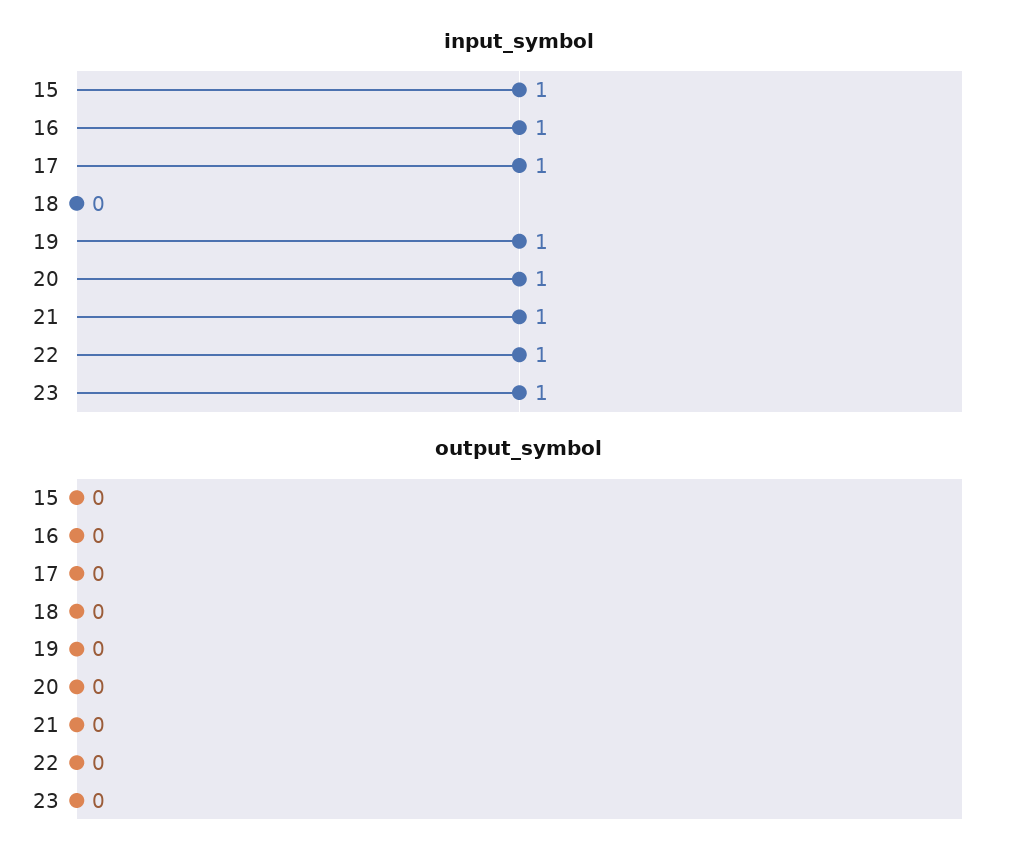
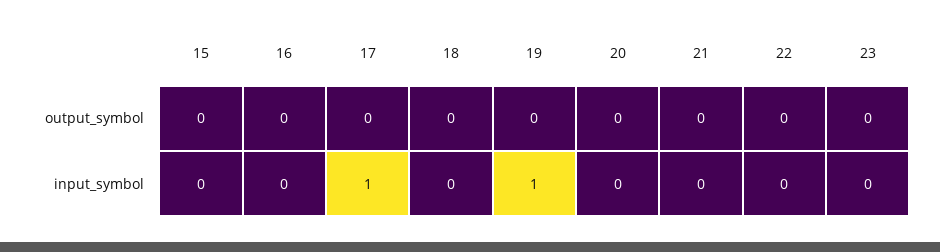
  {
    "input_symbol": {
-     "15": 1,
+     "15": 0,
-     "16": 1,
+     "16": 0,
      "17": 1,
      "18": 0,
      "19": 1,
-     "20": 1,
+     "20": 0,
-     "21": 1,
+     "21": 0,
-     "22": 1,
+     "22": 0,
-     "23": 1
+     "23": 0
    },
    "output_symbol": {
      "15": 0,
      "16": 0,
      "17": 0,
      "18": 0,
      "19": 0,
      "20": 0,
      "21": 0,
      "22": 0,
      "23": 0
    }
  }

